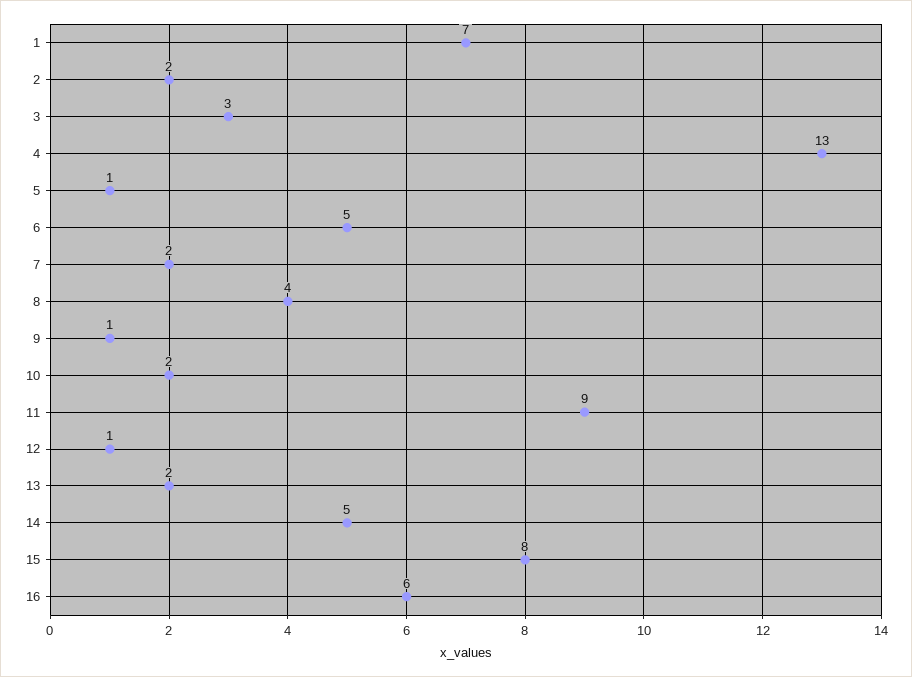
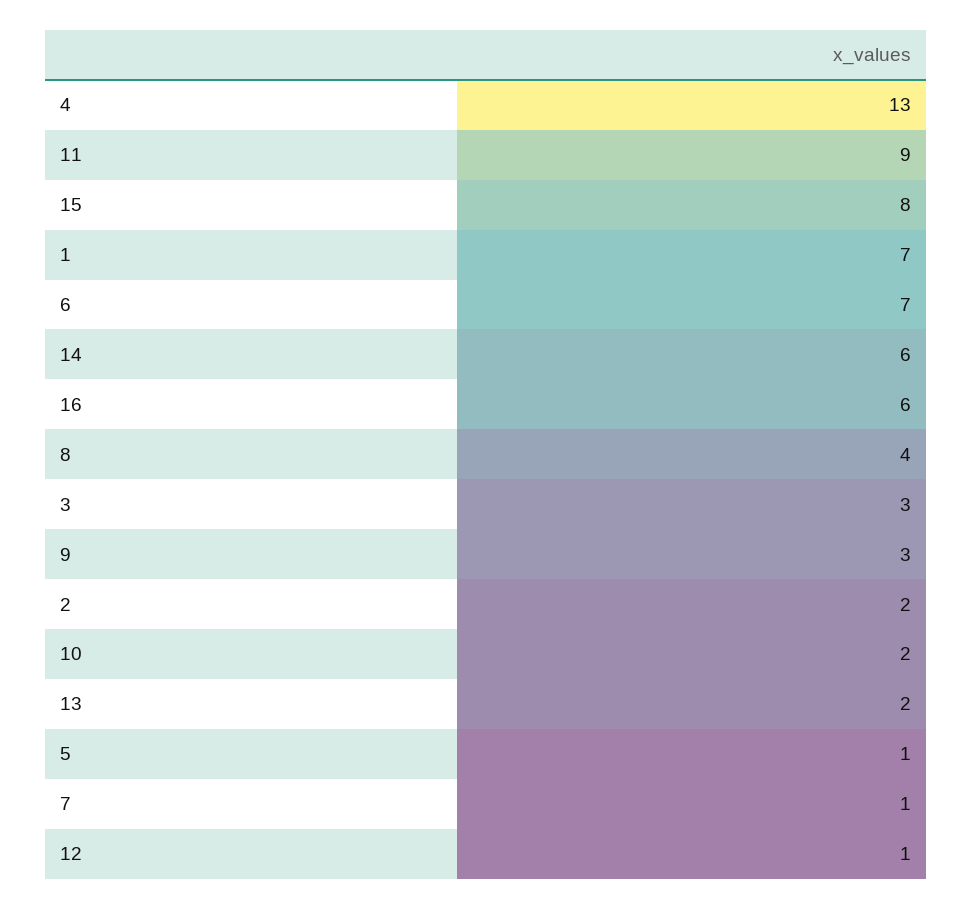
  {
    "1": 7,
    "2": 2,
    "3": 3,
    "4": 13,
    "5": 1,
-   "6": 5,
+   "6": 7,
-   "7": 2,
+   "7": 1,
    "8": 4,
-   "9": 1,
+   "9": 3,
    "10": 2,
    "11": 9,
    "12": 1,
    "13": 2,
-   "14": 5,
+   "14": 6,
    "15": 8,
    "16": 6
  }

